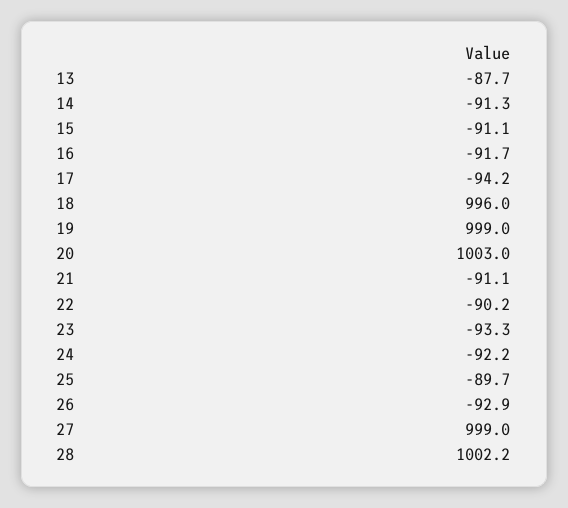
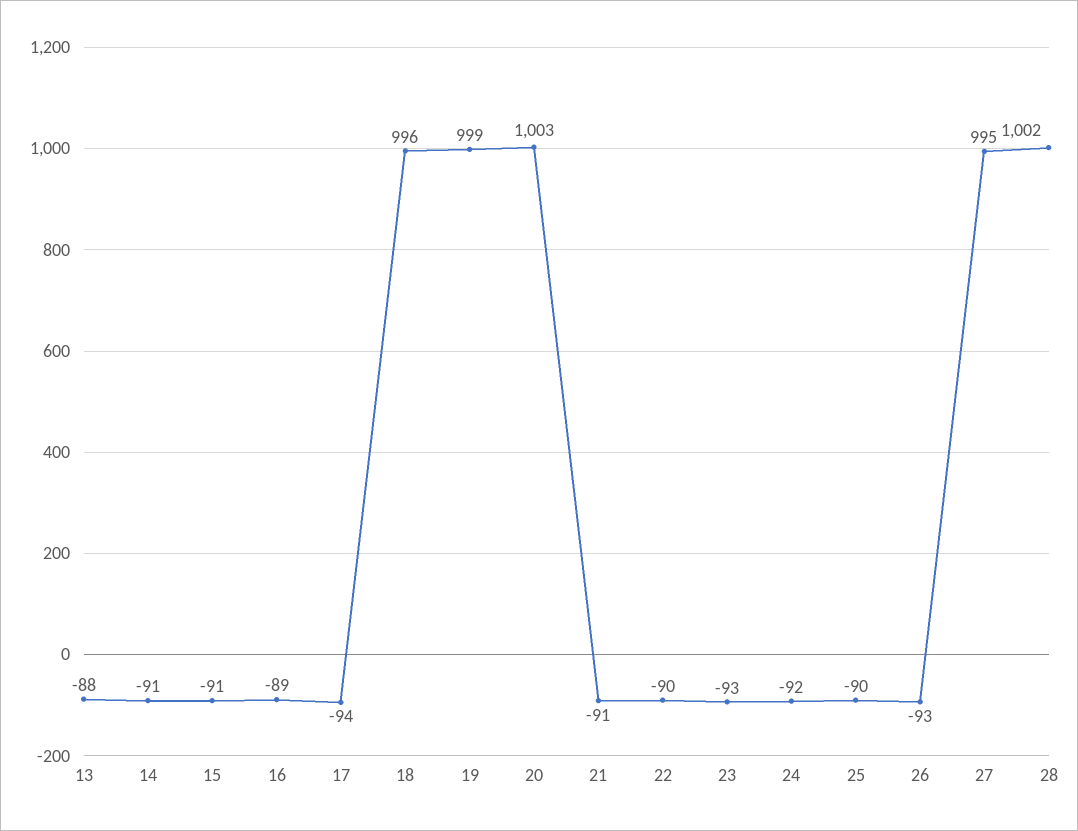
  {
    "13": -87.7,
    "14": -91.3,
    "15": -91.1,
-   "16": -91.7,
+   "16": -89,
    "17": -94.2,
    "18": 996,
    "19": 999,
    "20": 1003,
    "21": -91.1,
    "22": -90.2,
    "23": -93.3,
    "24": -92.2,
    "25": -89.7,
    "26": -92.9,
-   "27": 999,
+   "27": 995,
    "28": 1002.2
  }

